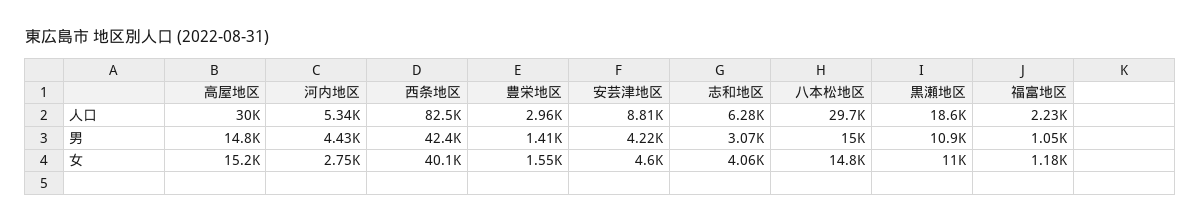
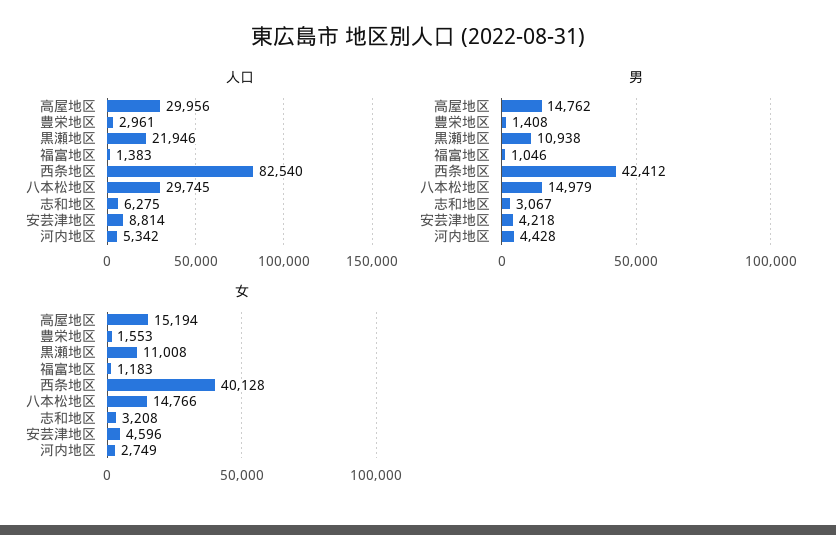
  {
    "人口": {
      "高屋地区": 29956,
      "河内地区": 5342,
      "西条地区": 82540,
      "豊栄地区": 2961,
      "安芸津地区": 8814,
      "志和地区": 6275,
      "八本松地区": 29745,
-     "黒瀬地区": 18600,
+     "黒瀬地区": 21946,
-     "福富地区": 2230
+     "福富地区": 1383
    },
    "男": {
      "高屋地区": 14762,
      "河内地区": 4428,
      "西条地区": 42412,
      "豊栄地区": 1408,
      "安芸津地区": 4218,
      "志和地区": 3067,
      "八本松地区": 14979,
      "黒瀬地区": 10938,
      "福富地区": 1046
    },
    "女": {
      "高屋地区": 15194,
      "河内地区": 2749,
      "西条地区": 40128,
      "豊栄地区": 1553,
      "安芸津地区": 4596,
-     "志和地区": 4060,
+     "志和地区": 3208,
      "八本松地区": 14766,
      "黒瀬地区": 11008,
      "福富地区": 1183
    }
  }

